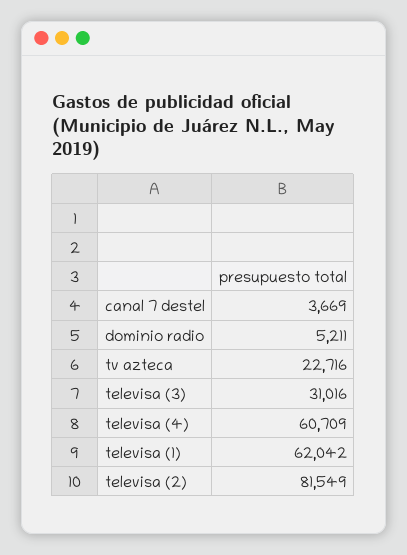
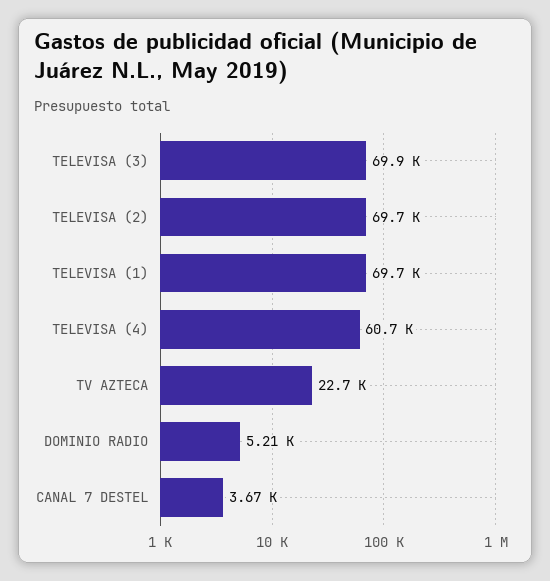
  {
    "canal 7 destel": 3669,
    "dominio radio": 5211,
    "tv azteca": 22716,
-   "televisa (3)": 31016,
+   "televisa (3)": 69900,
    "televisa (4)": 60709,
-   "televisa (1)": 62042,
+   "televisa (1)": 69700,
-   "televisa (2)": 81549
+   "televisa (2)": 69700
  }

